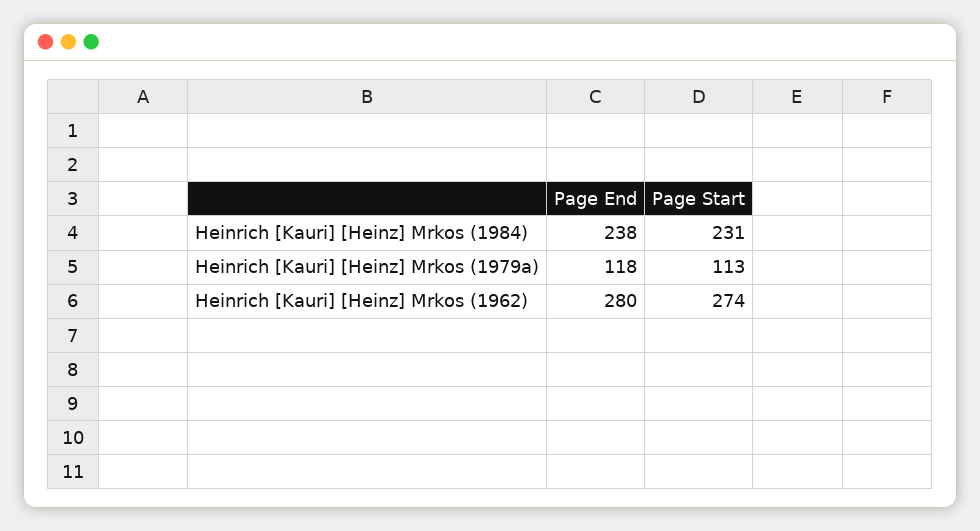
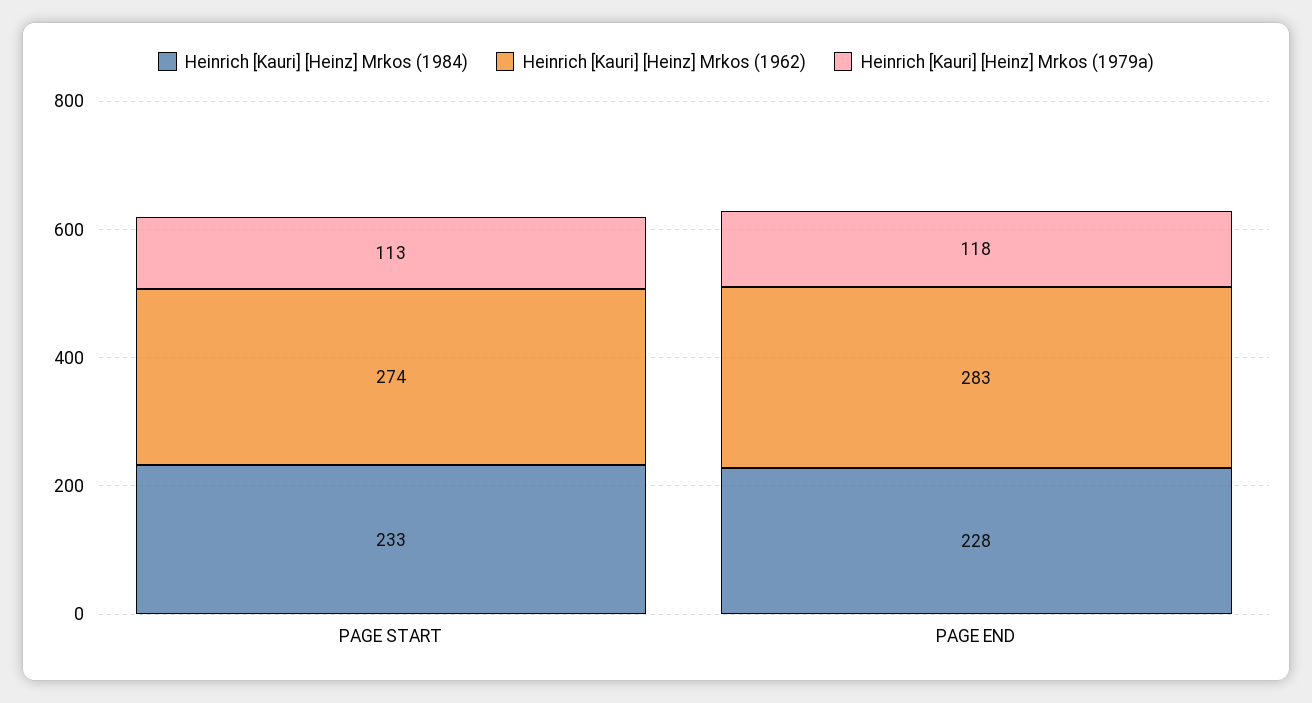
  {
    "Heinrich [Kauri] [Heinz] Mrkos (1984)": {
-     "Page End": 238,
+     "Page End": 228,
-     "Page Start": 231
+     "Page Start": 233
    },
    "Heinrich [Kauri] [Heinz] Mrkos (1979a)": {
      "Page End": 118,
      "Page Start": 113
    },
    "Heinrich [Kauri] [Heinz] Mrkos (1962)": {
-     "Page End": 280,
+     "Page End": 283,
      "Page Start": 274
    }
  }

